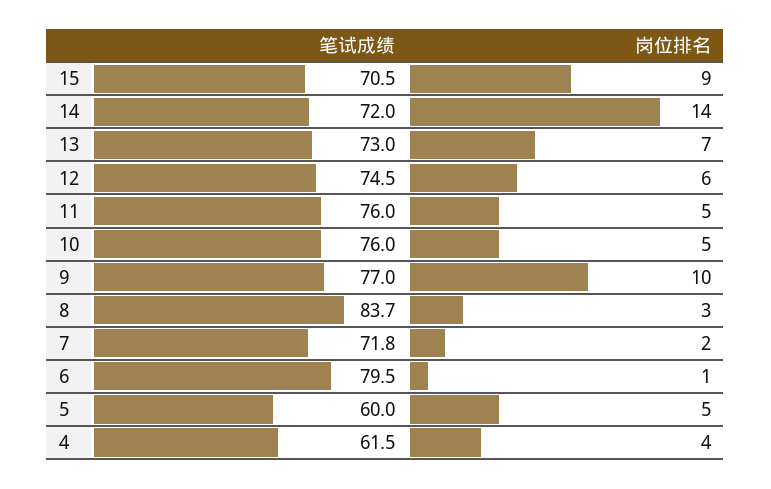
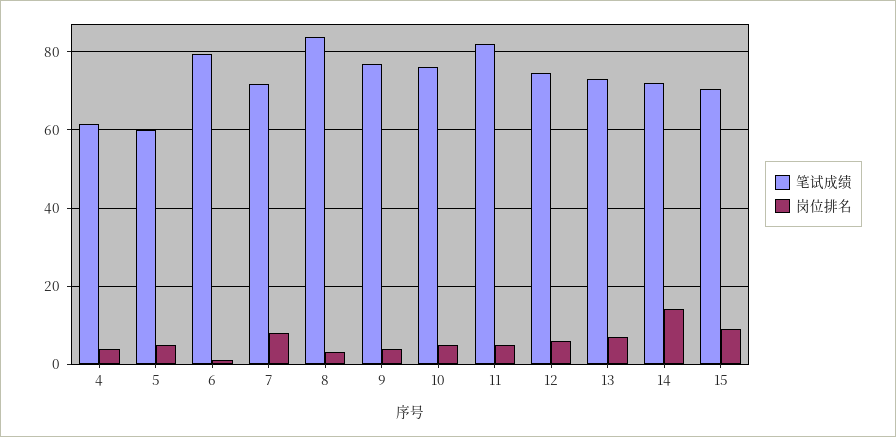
  {
    "笔试成绩": {
      "15": 70.5,
      "14": 72,
      "13": 73,
      "12": 74.5,
-     "11": 76,
+     "11": 82,
      "10": 76,
      "9": 77,
      "8": 83.7,
      "7": 71.8,
      "6": 79.5,
      "5": 60,
      "4": 61.5
    },
    "岗位排名": {
      "15": 9,
      "14": 14,
      "13": 7,
      "12": 6,
      "11": 5,
      "10": 5,
-     "9": 10,
+     "9": 4,
      "8": 3,
-     "7": 2,
+     "7": 8,
      "6": 1,
      "5": 5,
      "4": 4
    }
  }

